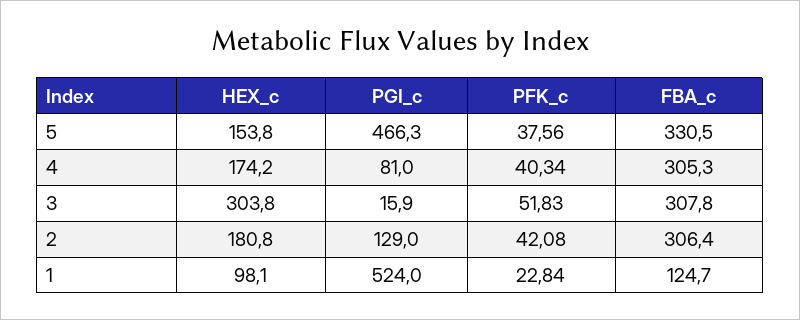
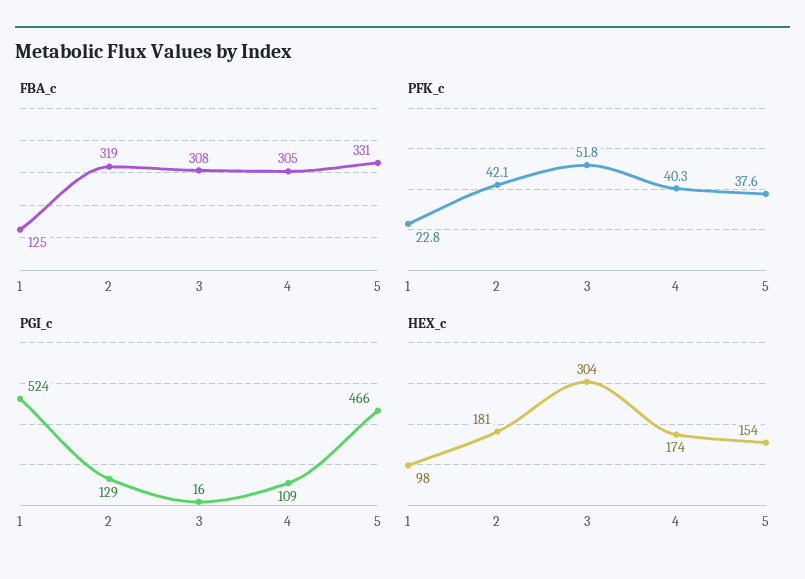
  {
    "HEX_c": {
      "5": 153.8,
      "4": 174.2,
      "3": 303.8,
      "2": 180.8,
      "1": 98.1
    },
    "PGI_c": {
      "5": 466.3,
-     "4": 81,
+     "4": 109,
      "3": 15.9,
      "2": 129,
      "1": 524
    },
    "PFK_c": {
      "5": 37.56,
      "4": 40.34,
      "3": 51.83,
      "2": 42.08,
      "1": 22.84
    },
    "FBA_c": {
      "5": 330.5,
      "4": 305.3,
      "3": 307.8,
-     "2": 306.4,
+     "2": 319,
      "1": 124.7
    }
  }

